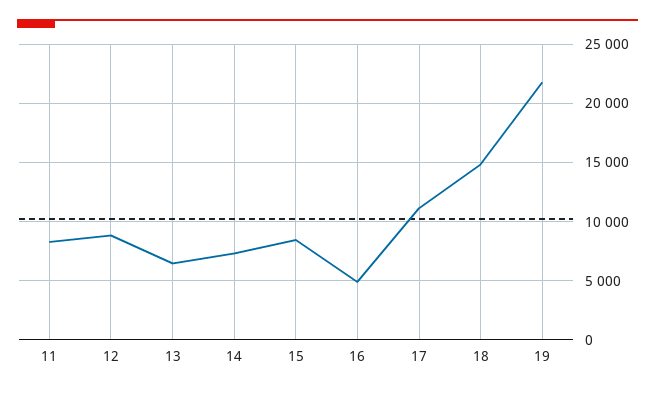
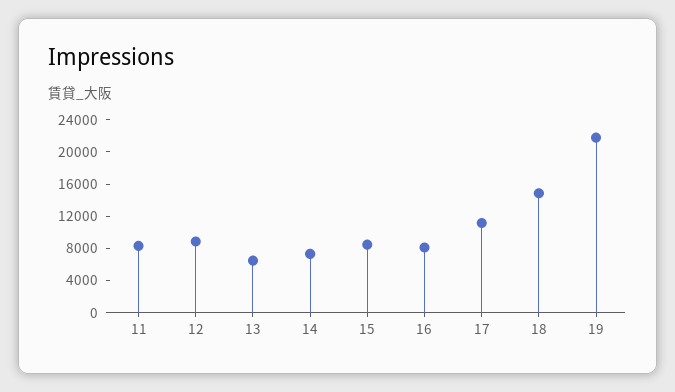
  {
    "11": 8000,
    "12": 9000,
    "13": 6000,
    "14": 7000,
    "15": 8000,
-   "16": 5000,
+   "16": 8000,
    "17": 11000,
    "18": 15000,
    "19": 22000
  }

